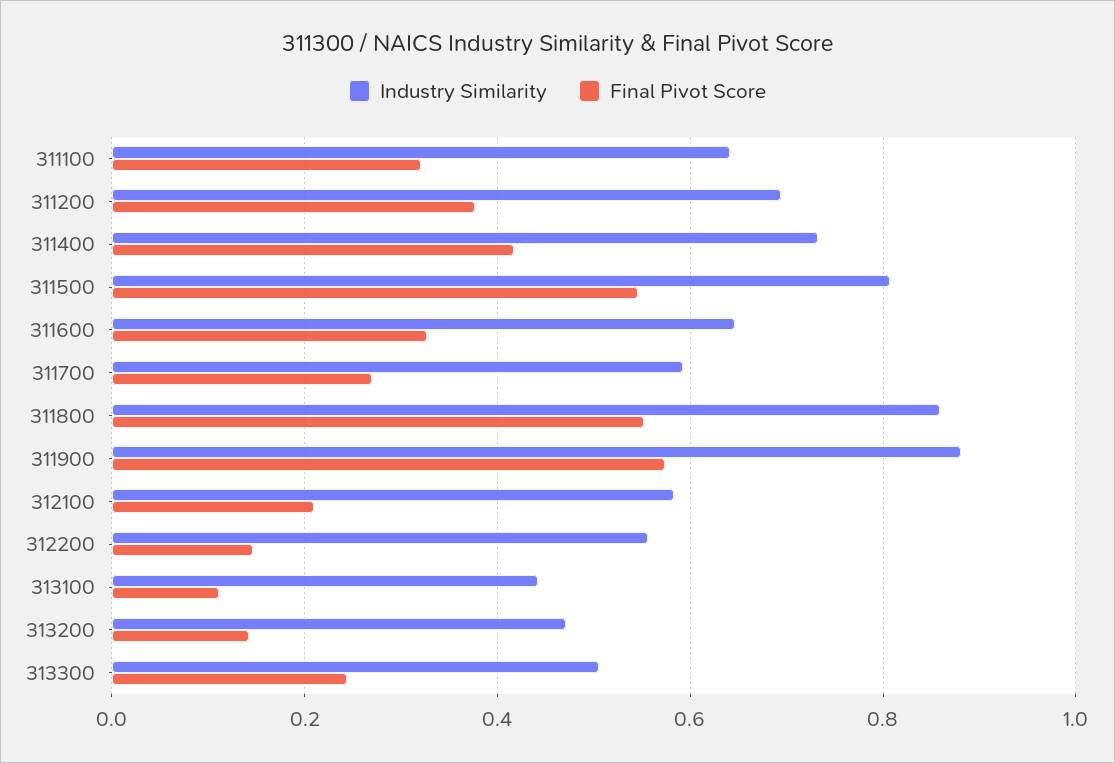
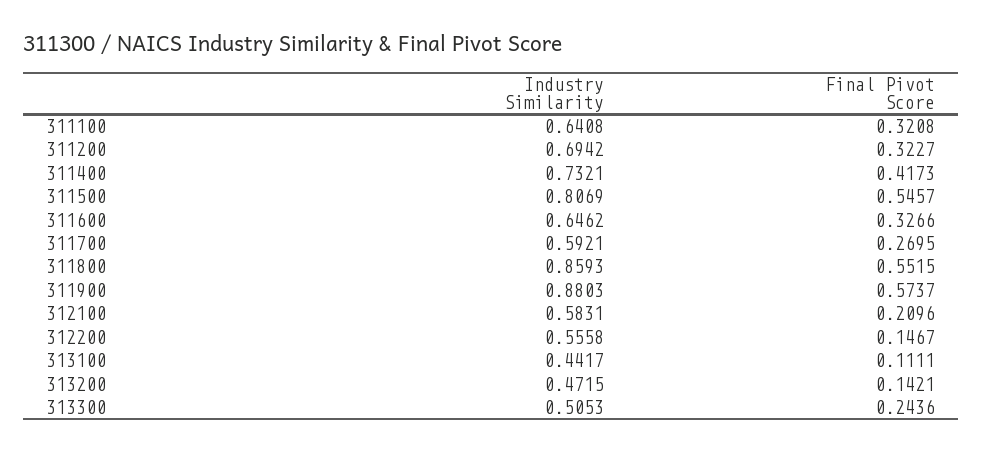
  {
    "Industry Similarity": {
      "311100": 0.6408,
      "311200": 0.6942,
      "311400": 0.7321,
      "311500": 0.8069,
      "311600": 0.6462,
      "311700": 0.5921,
      "311800": 0.8593,
      "311900": 0.8803,
      "312100": 0.5831,
      "312200": 0.5558,
      "313100": 0.4417,
      "313200": 0.4715,
      "313300": 0.5053
    },
    "Final Pivot Score": {
      "311100": 0.3208,
-     "311200": 0.38,
+     "311200": 0.3227,
      "311400": 0.4173,
      "311500": 0.5457,
      "311600": 0.3266,
      "311700": 0.2695,
      "311800": 0.5515,
      "311900": 0.5737,
      "312100": 0.2096,
      "312200": 0.1467,
      "313100": 0.1111,
      "313200": 0.1421,
      "313300": 0.2436
    }
  }

